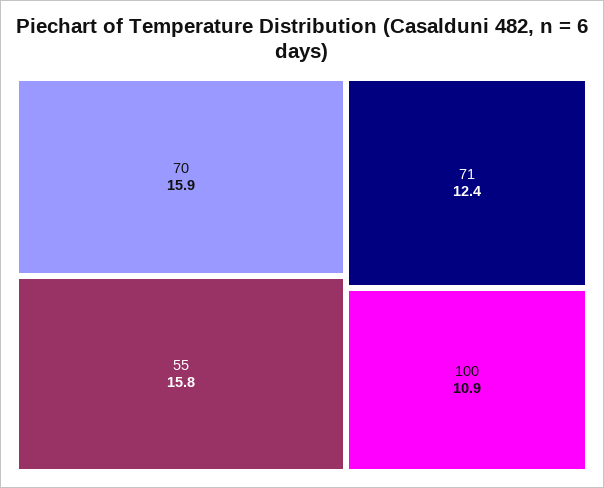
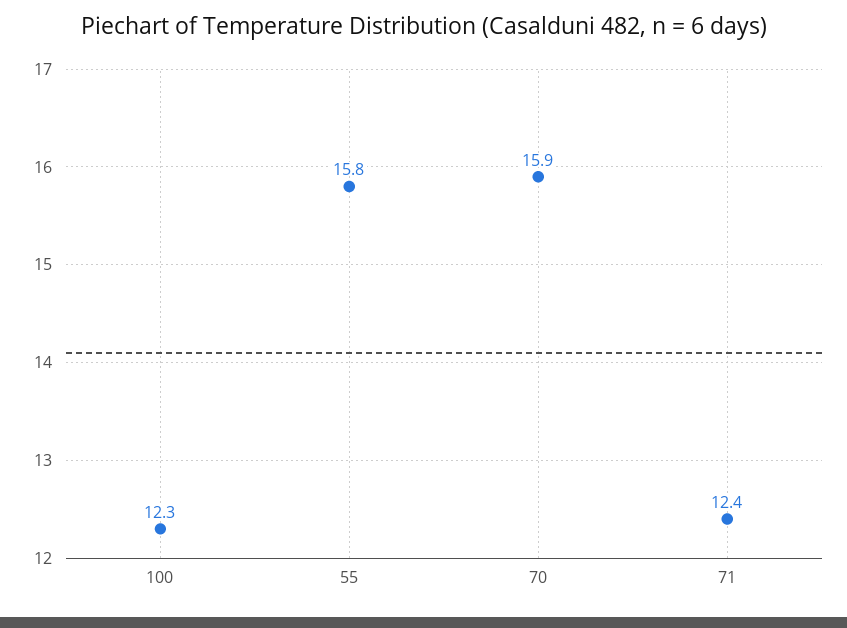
  {
    "70": 15.9,
    "55": 15.8,
    "71": 12.4,
-   "100": 10.9
+   "100": 12.3
  }

